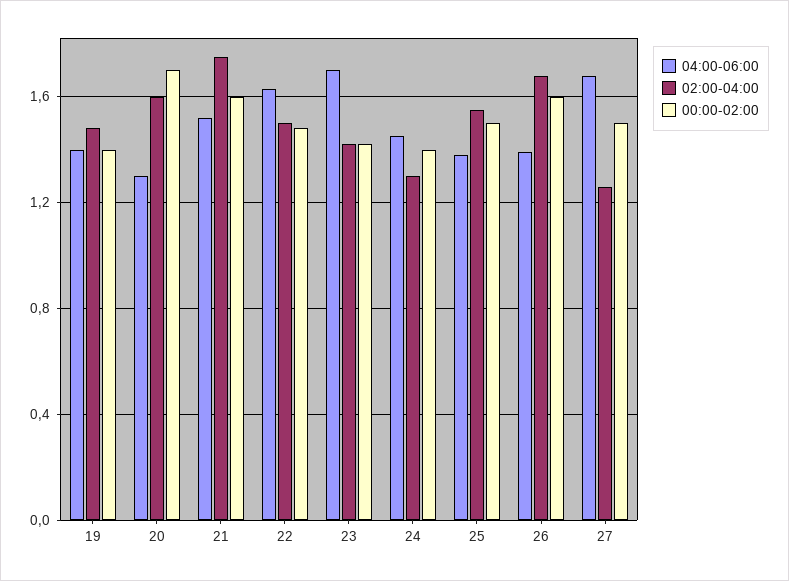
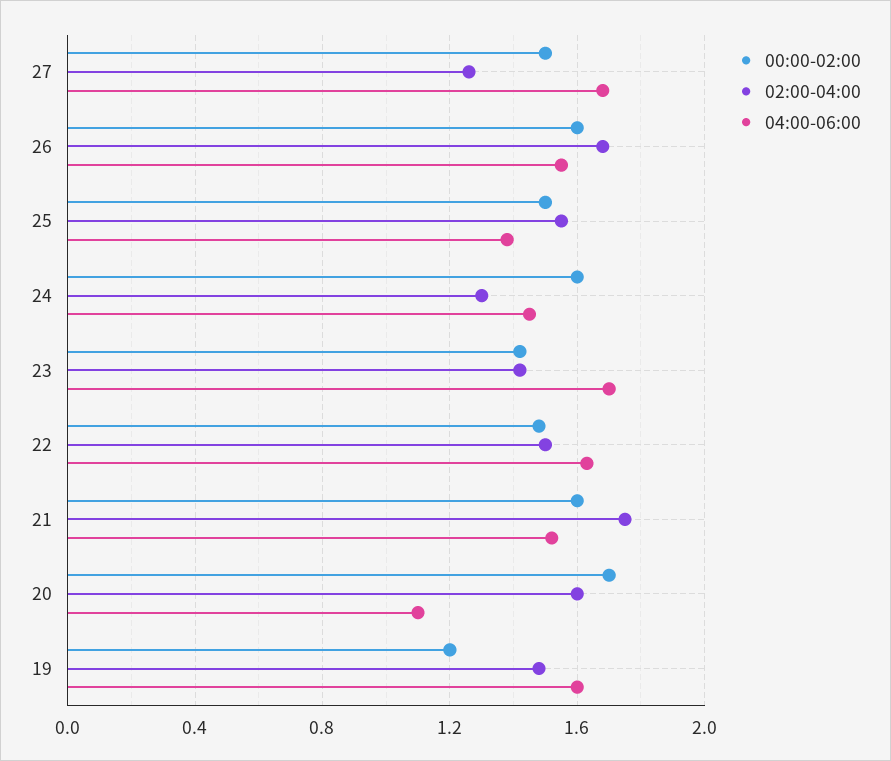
  {
    "04:00-06:00": {
-     "19": 1.4,
+     "19": 1.6,
-     "20": 1.3,
+     "20": 1.1,
      "21": 1.5,
      "22": 1.65,
      "23": 1.7,
      "24": 1.45,
      "25": 1.4,
-     "26": 1.4,
+     "26": 1.55,
      "27": 1.7
    },
    "02:00-04:00": {
      "19": 1.5,
      "20": 1.6,
      "21": 1.75,
      "22": 1.5,
      "23": 1.4,
      "24": 1.3,
      "25": 1.55,
      "26": 1.7,
      "27": 1.25
    },
    "00:00-02:00": {
-     "19": 1.4,
+     "19": 1.2,
      "20": 1.7,
      "21": 1.6,
      "22": 1.5,
      "23": 1.4,
-     "24": 1.4,
+     "24": 1.6,
      "25": 1.5,
      "26": 1.6,
      "27": 1.5
    }
  }

